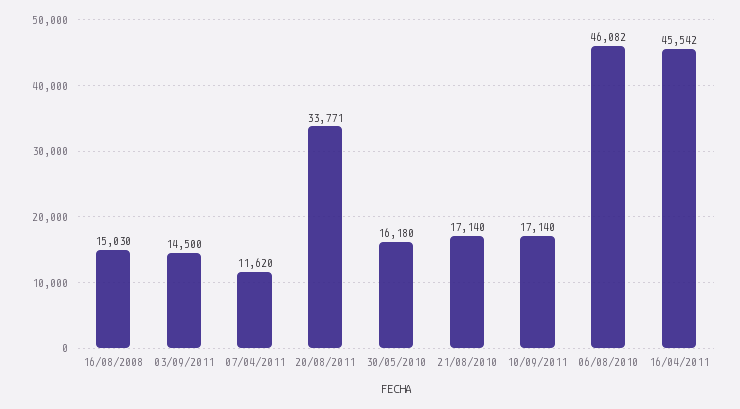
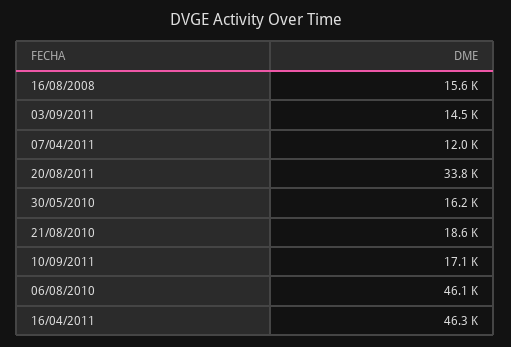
  {
-   "16/08/2008": 15030,
+   "16/08/2008": 15600,
    "03/09/2011": 14500,
-   "07/04/2011": 11620,
+   "07/04/2011": 12000,
    "20/08/2011": 33771,
    "30/05/2010": 16180,
-   "21/08/2010": 17140,
+   "21/08/2010": 18600,
    "10/09/2011": 17140,
    "06/08/2010": 46082,
-   "16/04/2011": 45542
+   "16/04/2011": 46300
  }

